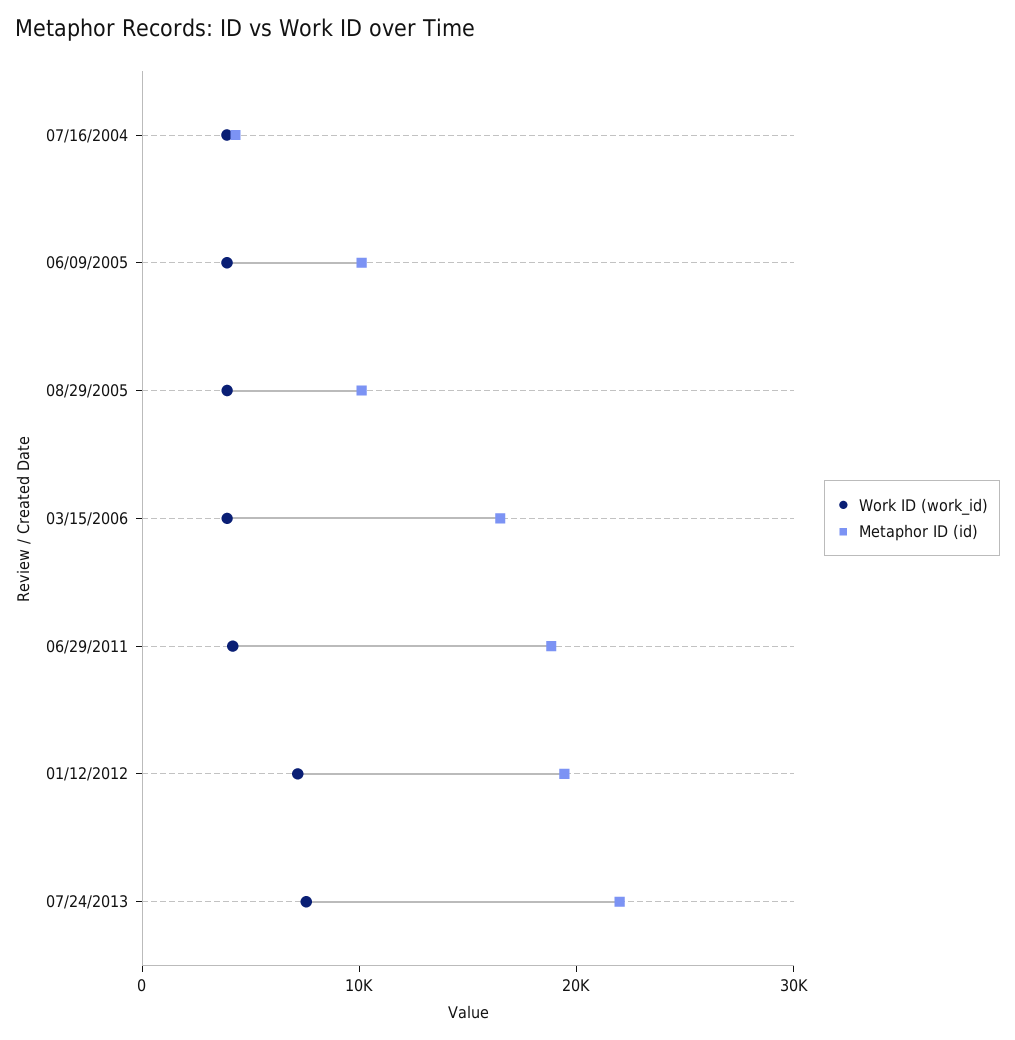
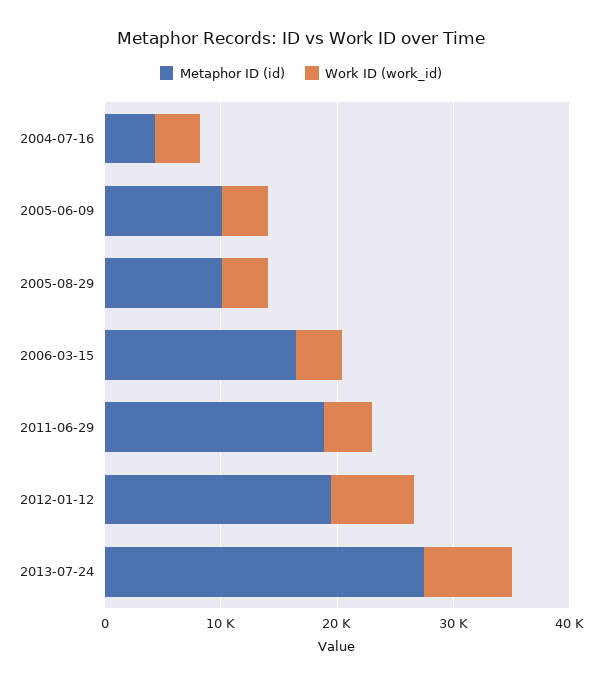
  {
    "Work ID (work_id)": {
      "07/16/2004": 4000,
      "06/09/2005": 4000,
      "08/29/2005": 4000,
      "03/15/2006": 4000,
      "06/29/2011": 4000,
      "01/12/2012": 8000,
      "07/24/2013": 8000
    },
    "Metaphor ID (id)": {
      "07/16/2004": 4000,
      "06/09/2005": 10000,
      "08/29/2005": 10000,
      "03/15/2006": 16000,
      "06/29/2011": 18000,
      "01/12/2012": 20000,
-     "07/24/2013": 22000
+     "07/24/2013": 28000
    }
  }

